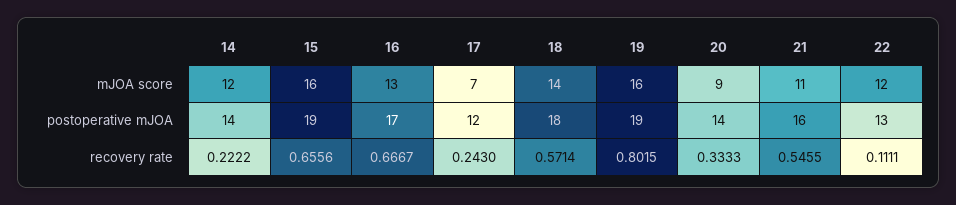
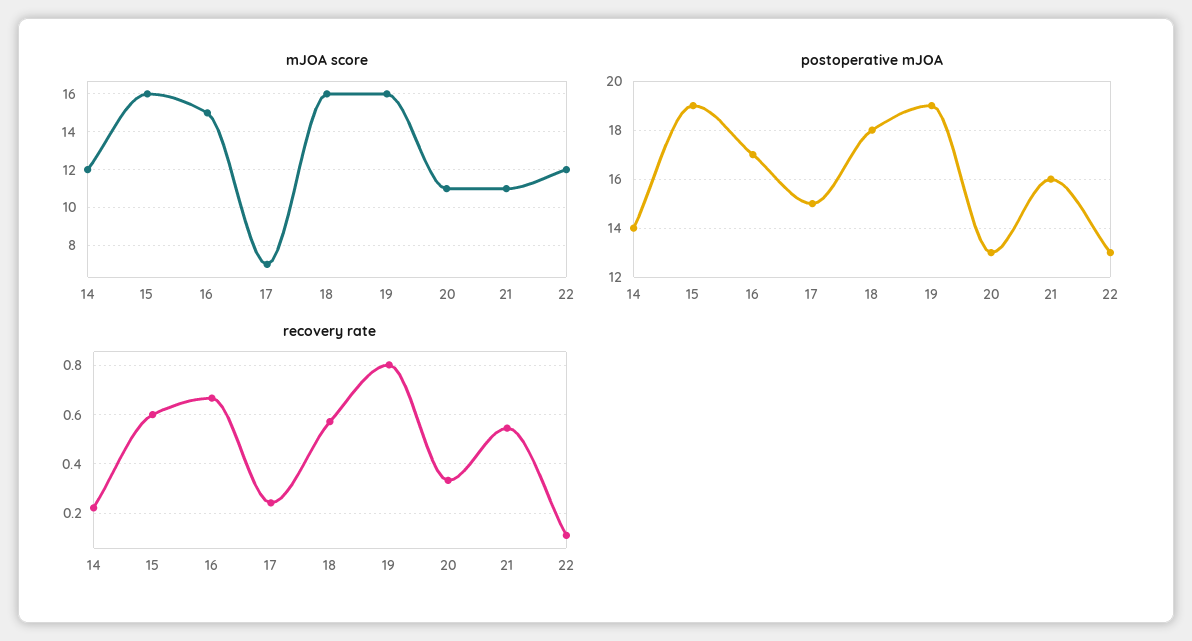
  {
    "mJOA score": {
      "14": 12,
      "15": 16,
-     "16": 13,
+     "16": 15,
      "17": 7,
-     "18": 14,
+     "18": 16,
      "19": 16,
-     "20": 9,
+     "20": 11,
      "21": 11,
      "22": 12
    },
    "postoperative mJOA": {
      "14": 14,
      "15": 19,
      "16": 17,
-     "17": 12,
+     "17": 15,
      "18": 18,
      "19": 19,
-     "20": 14,
+     "20": 13,
      "21": 16,
      "22": 13
    },
    "recovery rate": {
      "14": 0.2222,
-     "15": 0.6556,
+     "15": 0.6,
      "16": 0.6667,
      "17": 0.243,
      "18": 0.5714,
      "19": 0.8015,
      "20": 0.3333,
      "21": 0.5455,
      "22": 0.1111
    }
  }

